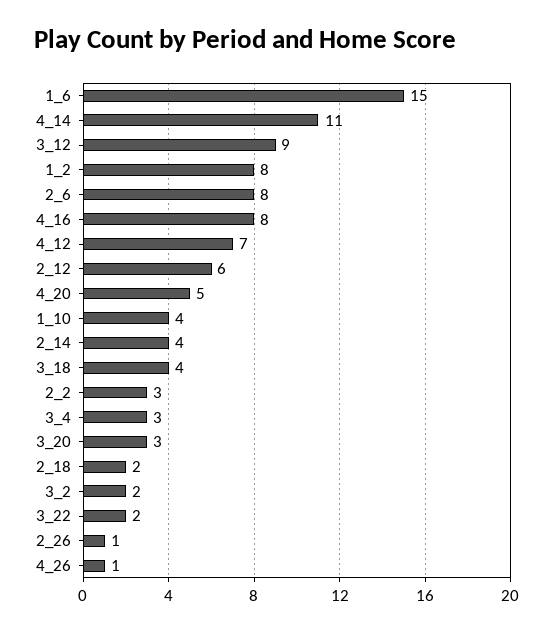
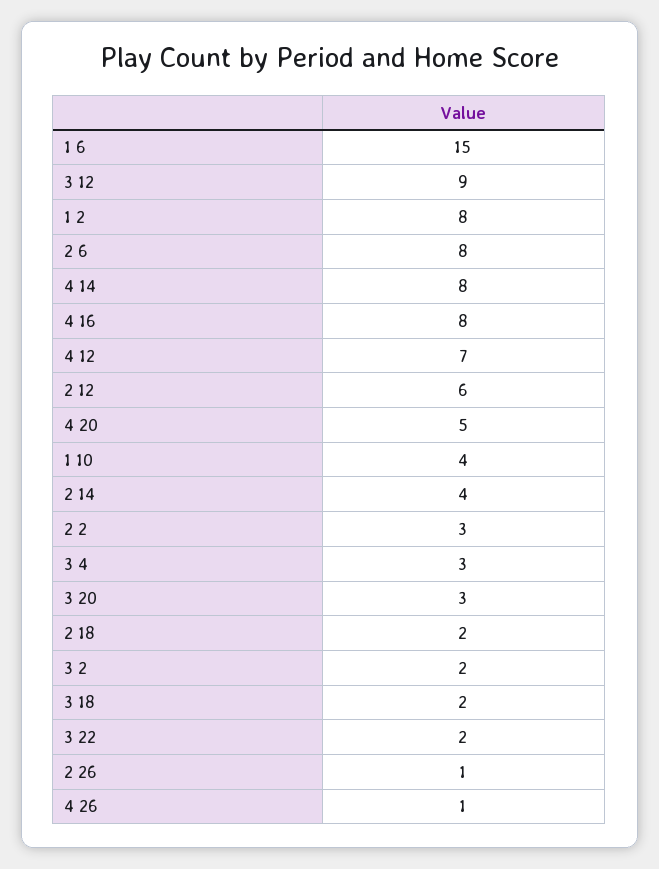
  {
    "1_6": 15,
-   "4_14": 11,
+   "4_14": 8,
    "3_12": 9,
    "1_2": 8,
    "2_6": 8,
    "4_16": 8,
    "4_12": 7,
    "2_12": 6,
    "4_20": 5,
    "1_10": 4,
    "2_14": 4,
-   "3_18": 4,
+   "3_18": 2,
    "2_2": 3,
    "3_4": 3,
    "3_20": 3,
    "2_18": 2,
    "3_2": 2,
    "3_22": 2,
    "2_26": 1,
    "4_26": 1
  }

